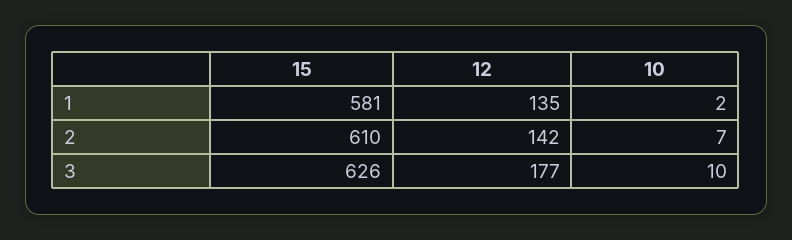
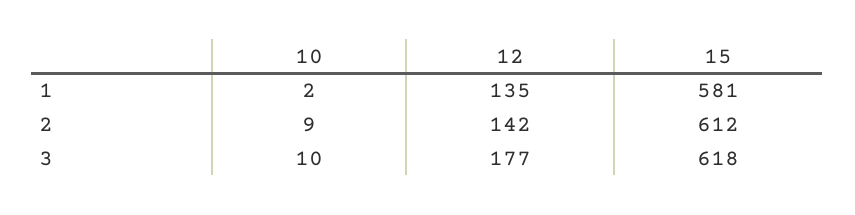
  {
    "15": {
      "1": 581,
-     "2": 610,
+     "2": 612,
-     "3": 626
+     "3": 618
    },
    "12": {
      "1": 135,
      "2": 142,
      "3": 177
    },
    "10": {
      "1": 2,
-     "2": 7,
+     "2": 9,
      "3": 10
    }
  }

